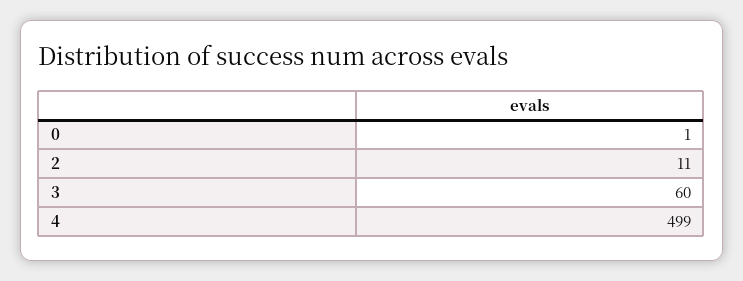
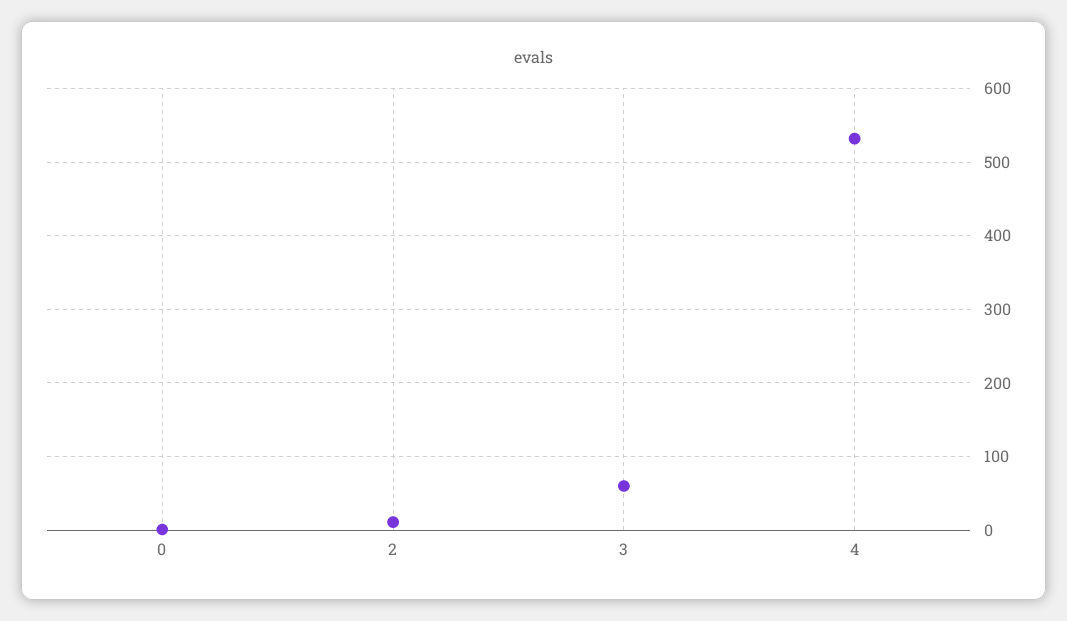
  {
    "0": 1,
    "2": 11,
    "3": 60,
-   "4": 499
+   "4": 530
  }

